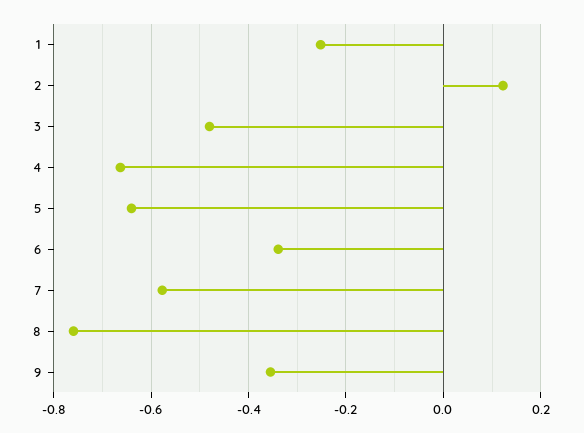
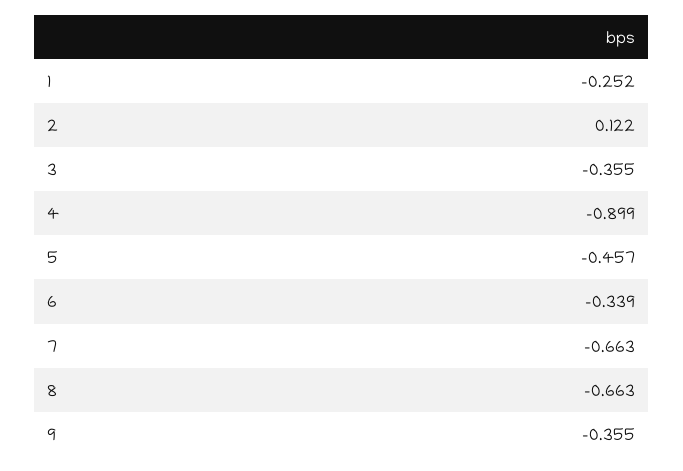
  {
    "1": -0.252,
    "2": 0.122,
-   "3": -0.48,
+   "3": -0.355,
-   "4": -0.66,
+   "4": -0.899,
-   "5": -0.64,
+   "5": -0.457,
    "6": -0.339,
-   "7": -0.58,
+   "7": -0.663,
-   "8": -0.76,
+   "8": -0.663,
    "9": -0.355
  }

